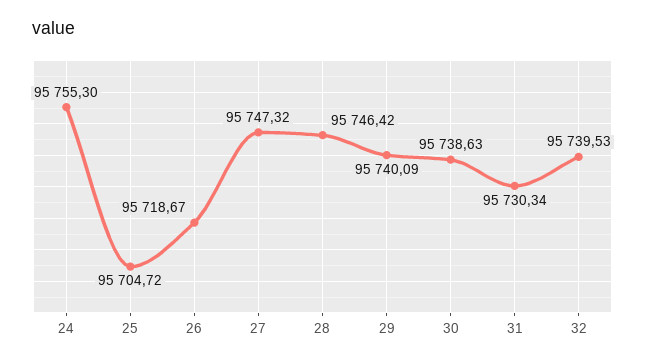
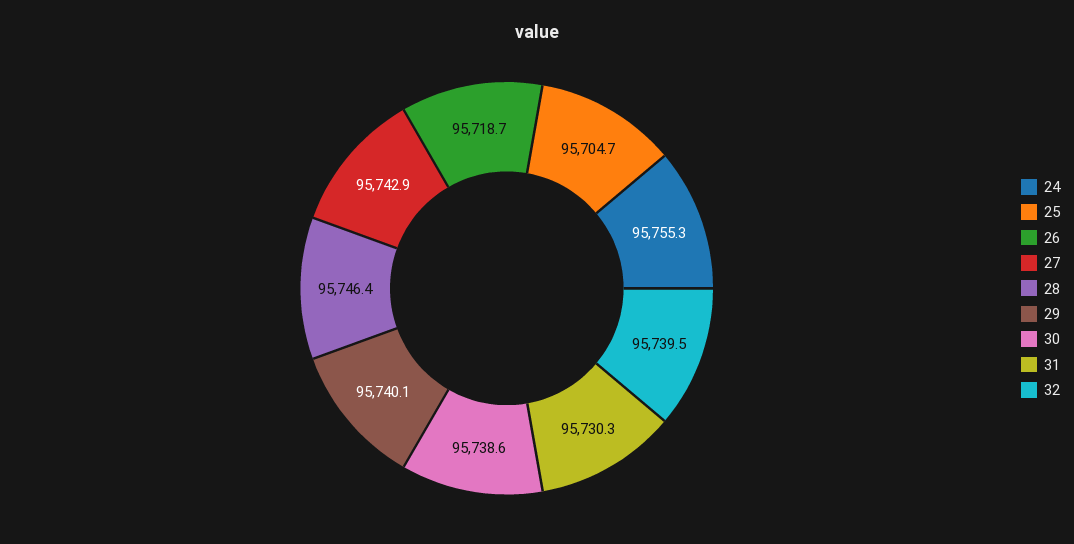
  {
    "24": 95755.3,
    "25": 95704.72,
    "26": 95718.67,
-   "27": 95747.32,
+   "27": 95742.9,
    "28": 95746.42,
    "29": 95740.09,
    "30": 95738.63,
    "31": 95730.34,
    "32": 95739.53
  }

